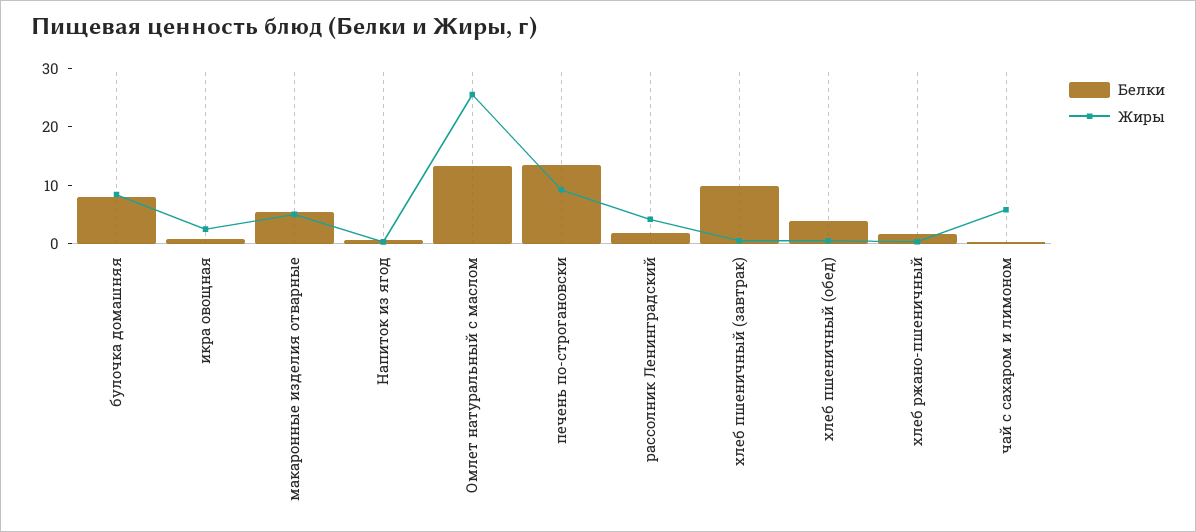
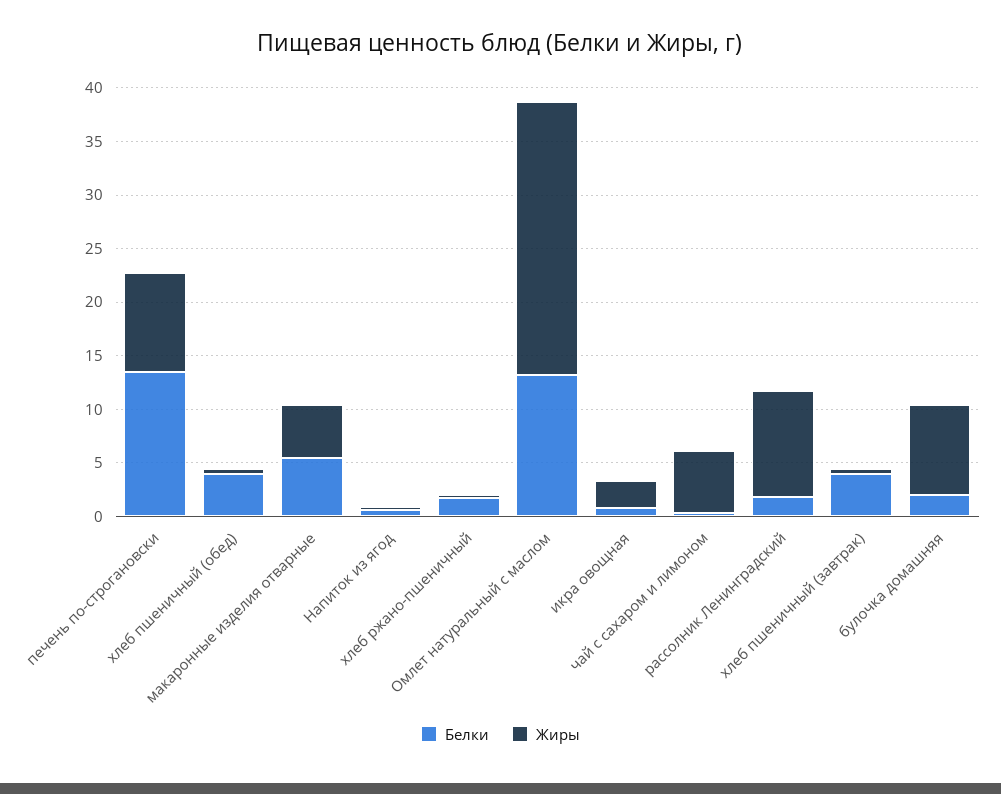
  {
    "Белки": {
-     "булочка домашняя": 8,
+     "булочка домашняя": 2,
      "икра овощная": 1,
      "макаронные изделия отварные": 5,
      "Напиток из ягод": 1,
      "Омлет натуральный с маслом": 13,
      "печень по-строгановски": 14,
      "рассолник Ленинградский": 2,
-     "хлеб пшеничный (завтрак)": 10,
+     "хлеб пшеничный (завтрак)": 4,
      "хлеб пшеничный (обед)": 4,
      "хлеб ржано-пшеничный": 2,
      "чай с сахаром и лимоном": 0
    },
    "Жиры": {
      "булочка домашняя": 8,
      "икра овощная": 2,
      "макаронные изделия отварные": 5,
      "Напиток из ягод": 0,
      "Омлет натуральный с маслом": 26,
      "печень по-строгановски": 9,
-     "рассолник Ленинградский": 4,
+     "рассолник Ленинградский": 10,
      "хлеб пшеничный (завтрак)": 1,
      "хлеб пшеничный (обед)": 1,
      "хлеб ржано-пшеничный": 0,
      "чай с сахаром и лимоном": 6
    }
  }

